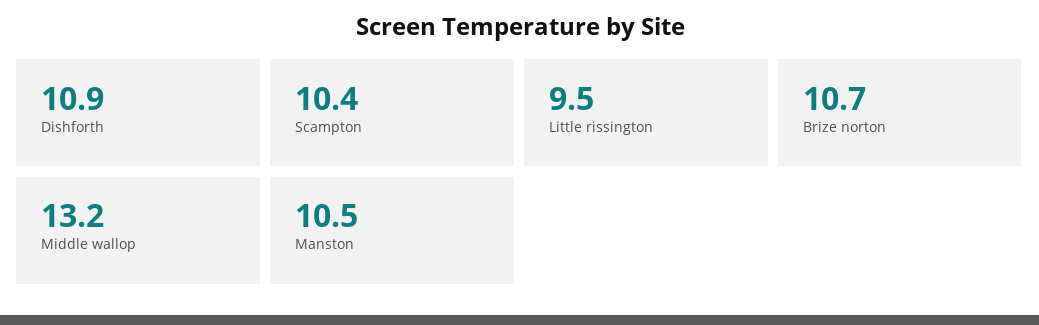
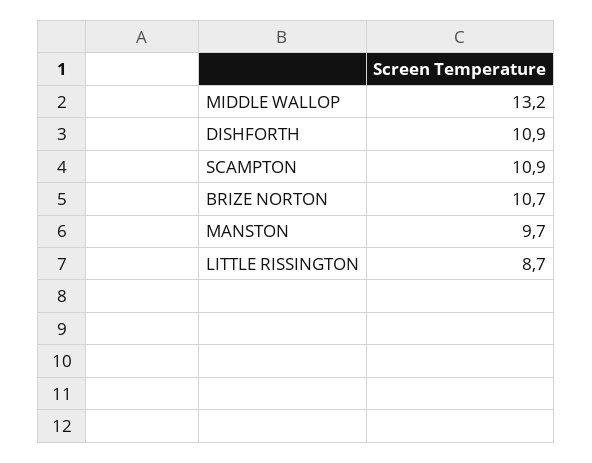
  {
    "Dishforth": 10.9,
-   "Scampton": 10.4,
+   "Scampton": 10.9,
-   "Little rissington": 9.5,
+   "Little rissington": 8.7,
    "Brize norton": 10.7,
    "Middle wallop": 13.2,
-   "Manston": 10.5
+   "Manston": 9.7
  }

